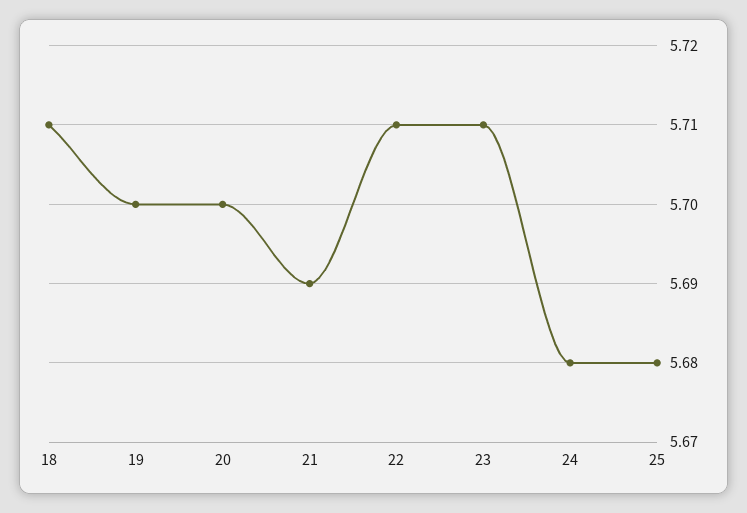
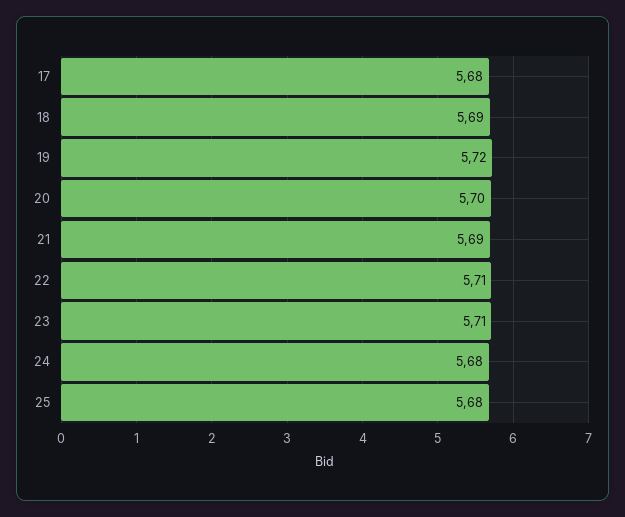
  {
-   "18": 5.71,
+   "18": 5.69,
-   "19": 5.7,
+   "19": 5.72,
    "20": 5.7,
    "21": 5.69,
    "22": 5.71,
    "23": 5.71,
    "24": 5.68,
-   "25": 5.68
+   "25": 5.68,
+   "17": 5.68
  }

